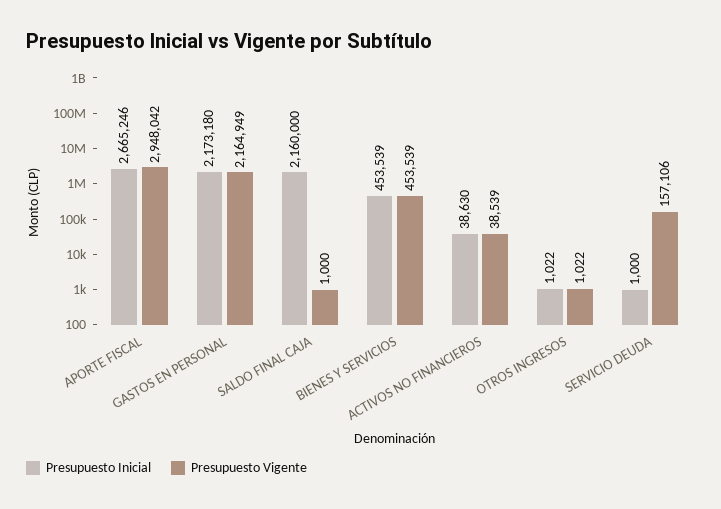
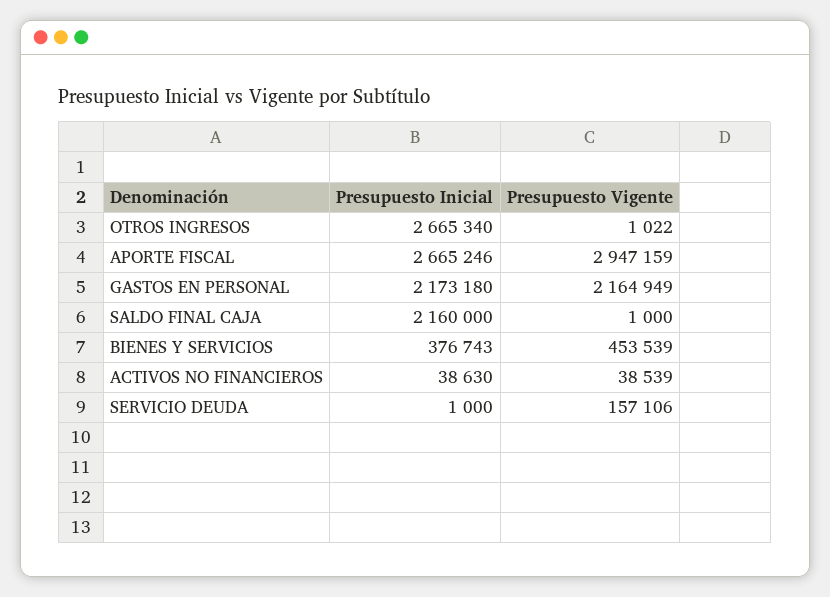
  {
    "Presupuesto Inicial": {
      "APORTE FISCAL": 2665246,
      "GASTOS EN PERSONAL": 2173180,
      "SALDO FINAL CAJA": 2160000,
-     "BIENES Y SERVICIOS": 453539,
+     "BIENES Y SERVICIOS": 376743,
      "ACTIVOS NO FINANCIEROS": 38630,
-     "OTROS INGRESOS": 1022,
+     "OTROS INGRESOS": 2665340,
      "SERVICIO DEUDA": 1000
    },
    "Presupuesto Vigente": {
-     "APORTE FISCAL": 2948042,
+     "APORTE FISCAL": 2947159,
      "GASTOS EN PERSONAL": 2164949,
      "SALDO FINAL CAJA": 1000,
      "BIENES Y SERVICIOS": 453539,
      "ACTIVOS NO FINANCIEROS": 38539,
      "OTROS INGRESOS": 1022,
      "SERVICIO DEUDA": 157106
    }
  }

